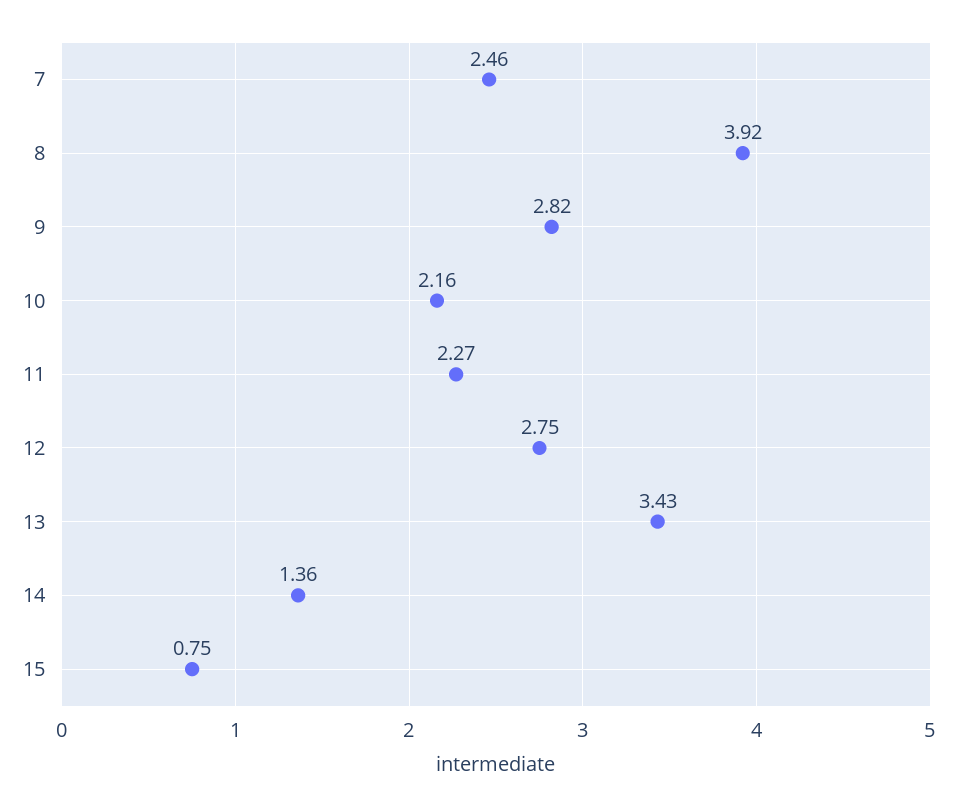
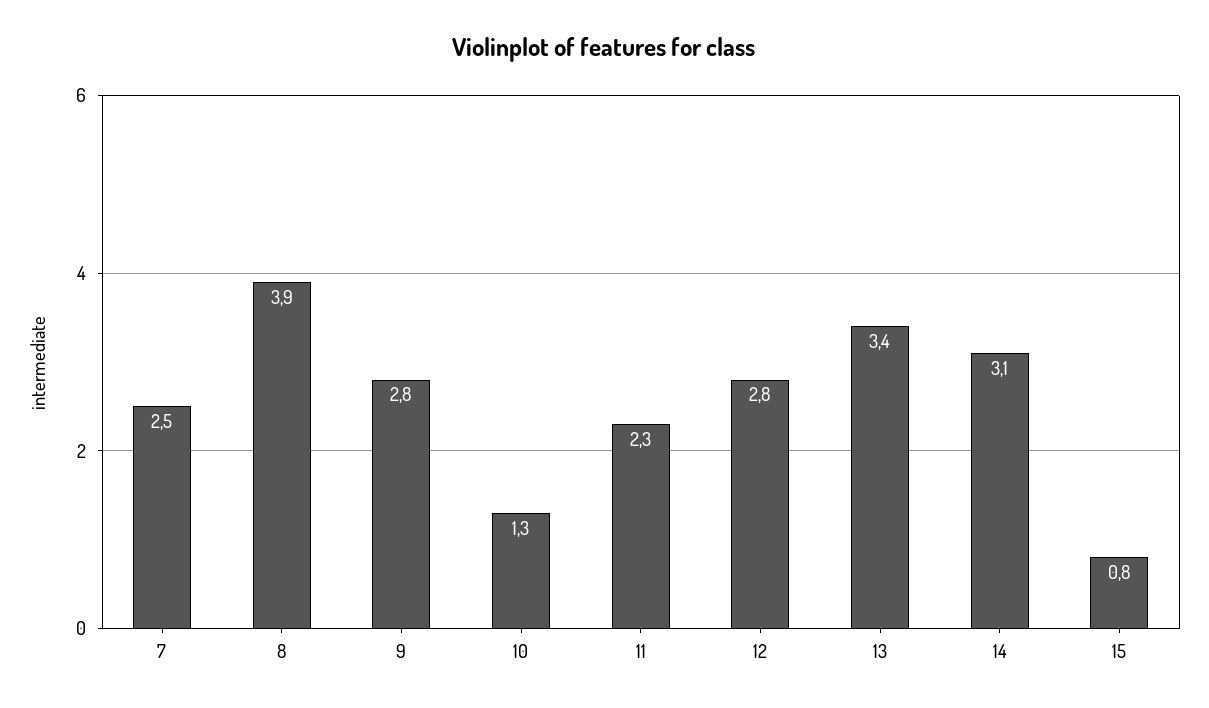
  {
    "7": 2.46,
    "8": 3.92,
    "9": 2.82,
-   "10": 2.16,
+   "10": 1.3,
    "11": 2.27,
    "12": 2.75,
    "13": 3.43,
-   "14": 1.36,
+   "14": 3.1,
    "15": 0.75
  }

